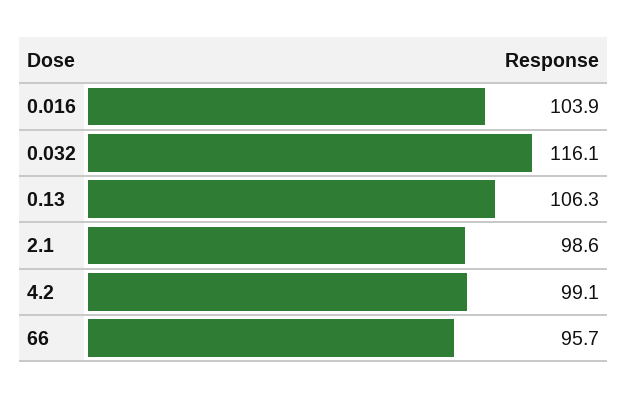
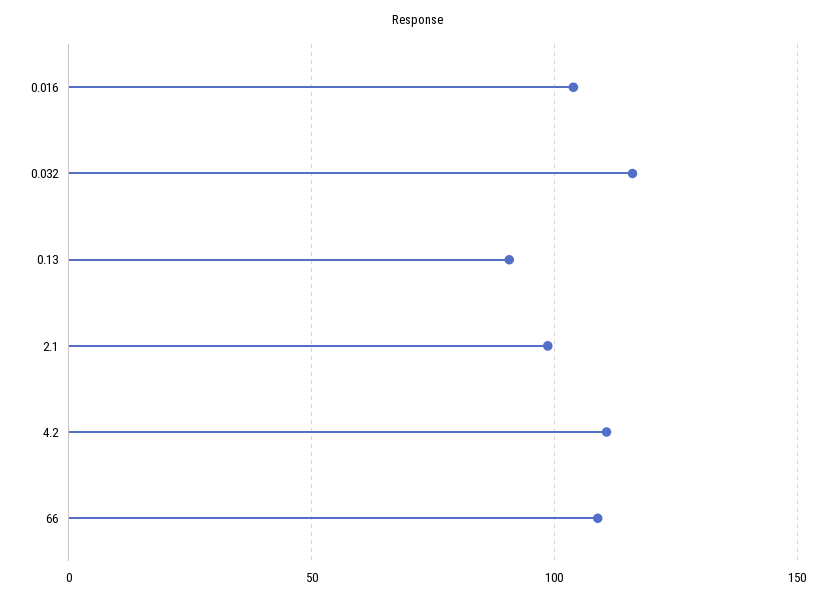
  {
    "0.016": 103.9,
    "0.032": 116.1,
-   "0.13": 106.3,
+   "0.13": 90,
    "2.1": 98.6,
-   "4.2": 99.1,
+   "4.2": 110,
-   "66": 95.7
+   "66": 110
  }

